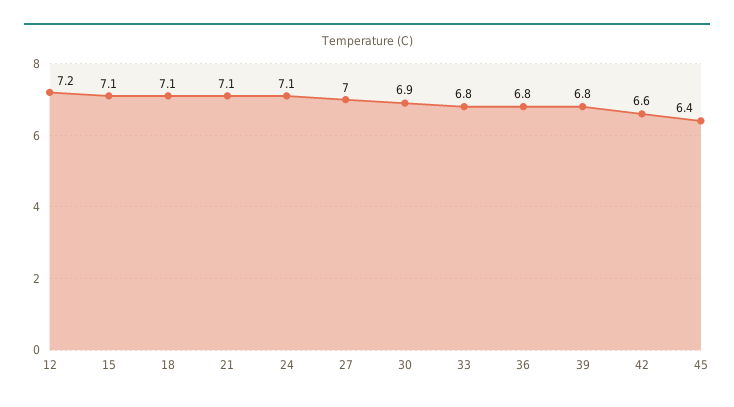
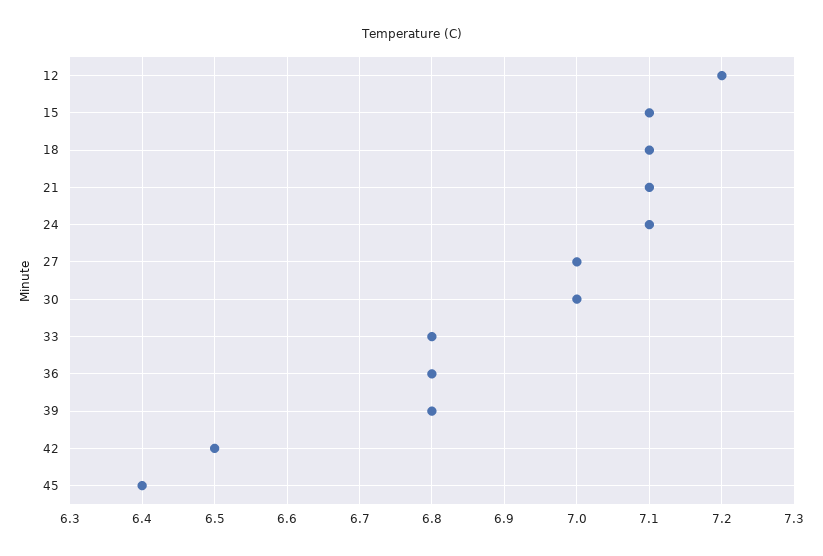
  {
    "12": 7.2,
    "15": 7.1,
    "18": 7.1,
    "21": 7.1,
    "24": 7.1,
    "27": 7,
-   "30": 6.9,
+   "30": 7,
    "33": 6.8,
    "36": 6.8,
    "39": 6.8,
-   "42": 6.6,
+   "42": 6.5,
    "45": 6.4
  }

